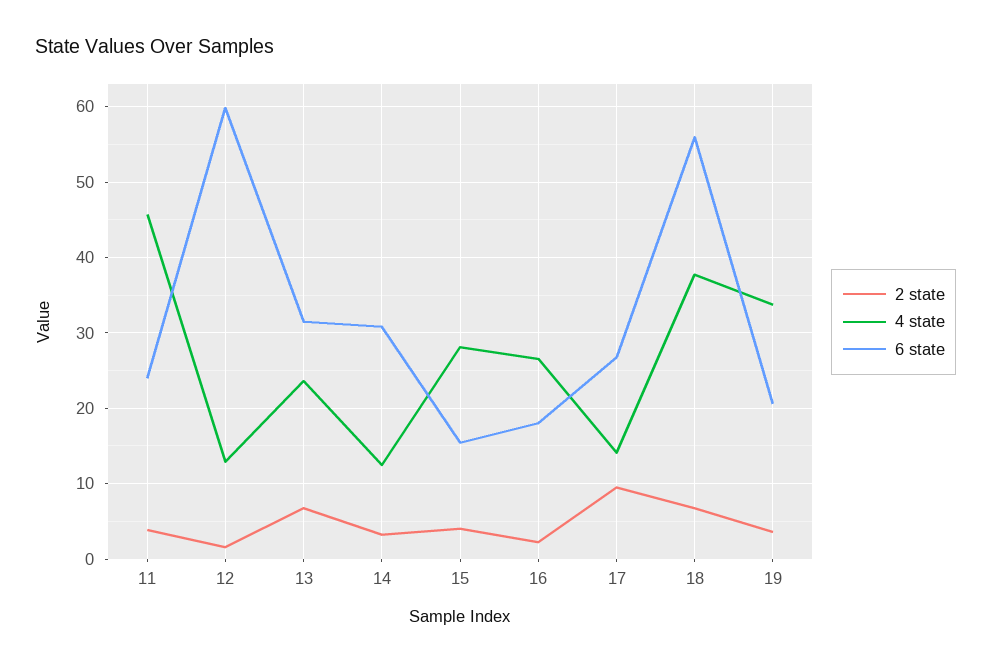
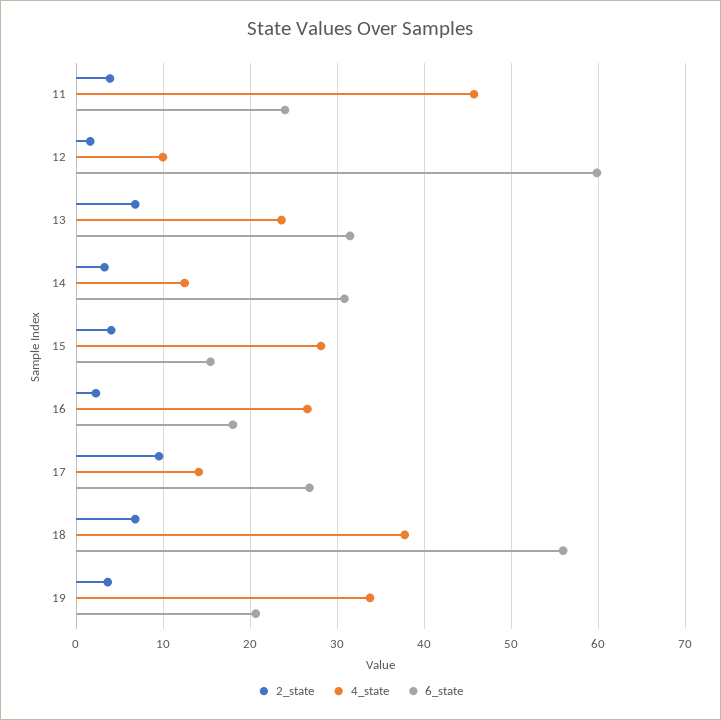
  {
    "2 state": {
      "11": 4,
      "12": 2,
      "13": 7,
      "14": 3,
      "15": 4,
      "16": 2,
      "17": 9,
      "18": 7,
      "19": 4
    },
    "4 state": {
      "11": 46,
-     "12": 13,
+     "12": 10,
      "13": 24,
      "14": 12,
      "15": 28,
      "16": 27,
      "17": 14,
      "18": 38,
      "19": 34
    },
    "6 state": {
      "11": 24,
      "12": 60,
      "13": 31,
      "14": 31,
      "15": 15,
      "16": 18,
      "17": 27,
      "18": 56,
      "19": 21
    }
  }

